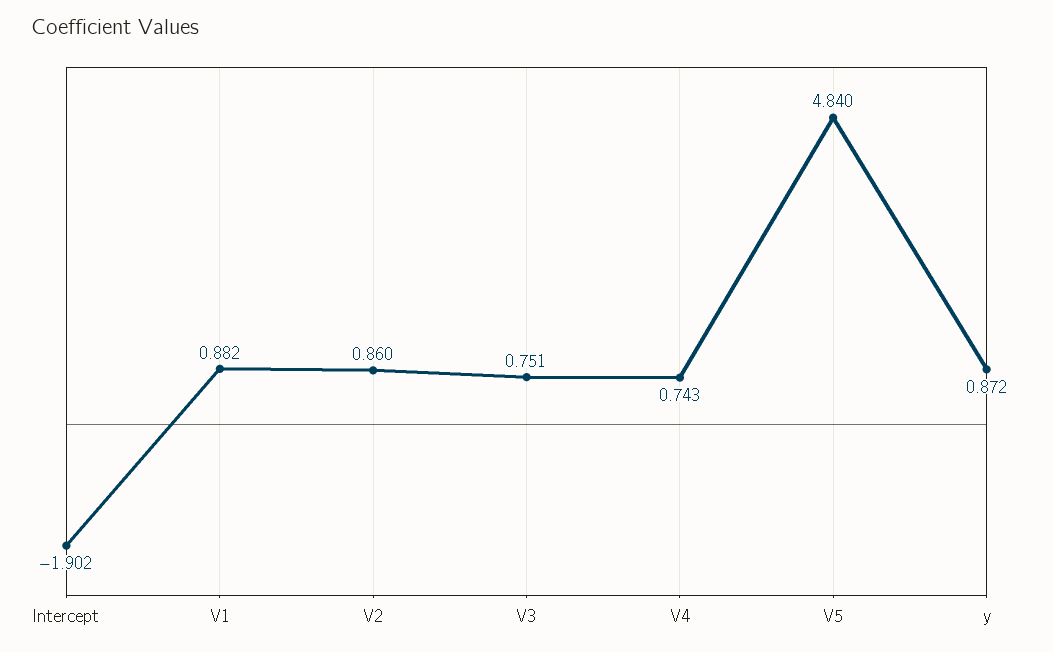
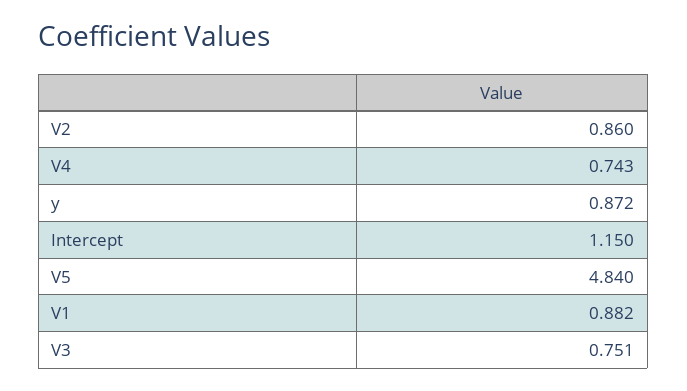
  {
-   "Intercept": -1.902,
+   "Intercept": 1.15,
    "V1": 0.882,
    "V2": 0.86,
    "V3": 0.751,
    "V4": 0.743,
    "V5": 4.84,
    "y": 0.872
  }

